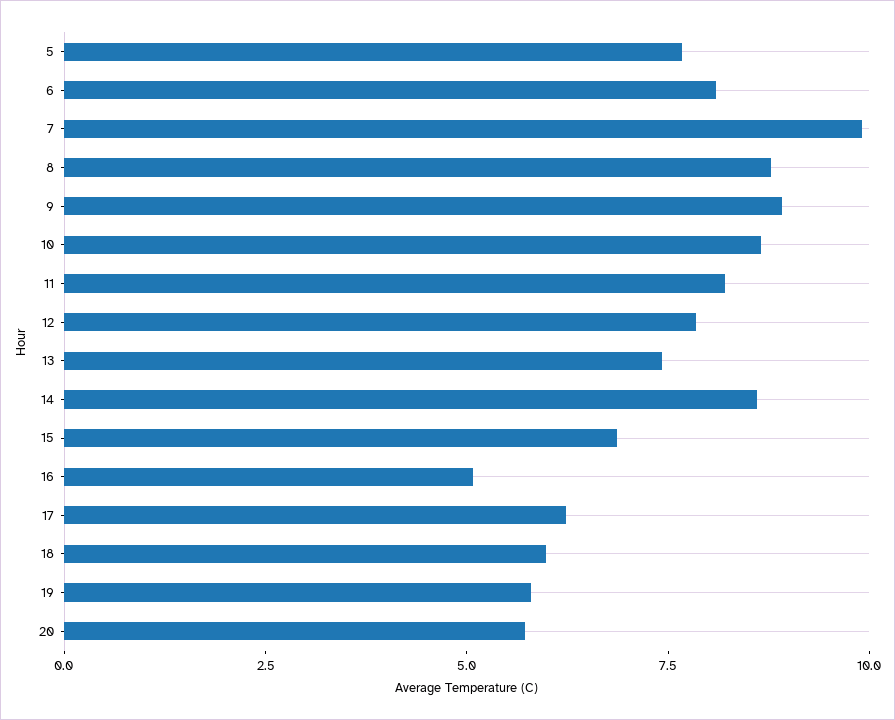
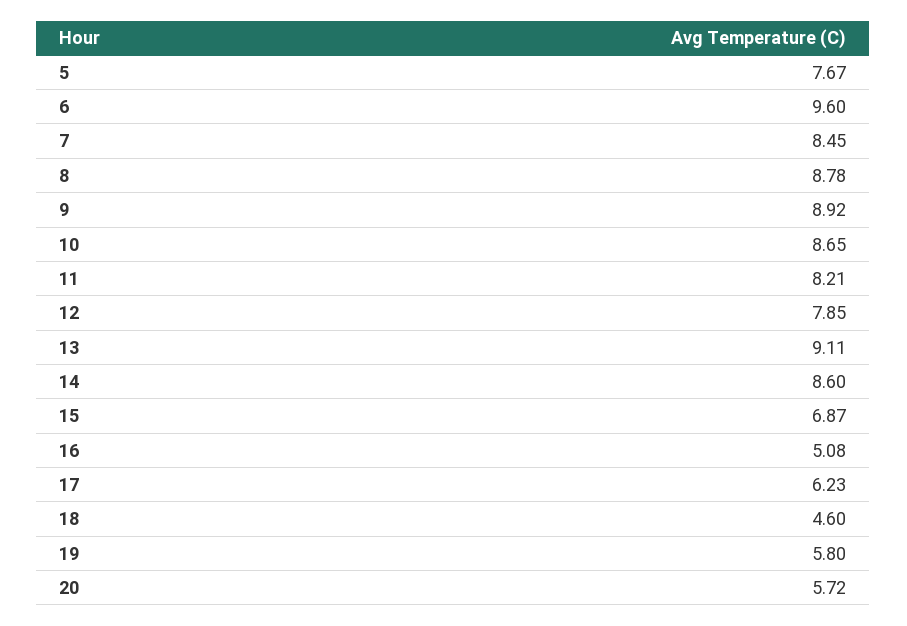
  {
    "5": 7.67,
-   "6": 8,
+   "6": 9.6,
-   "7": 10,
+   "7": 8.45,
    "8": 8.78,
    "9": 8.92,
    "10": 8.65,
    "11": 8.21,
    "12": 7.85,
-   "13": 7.5,
+   "13": 9.11,
    "14": 8.6,
    "15": 6.87,
    "16": 5.08,
    "17": 6.23,
-   "18": 6,
+   "18": 4.6,
    "19": 5.8,
    "20": 5.72
  }

